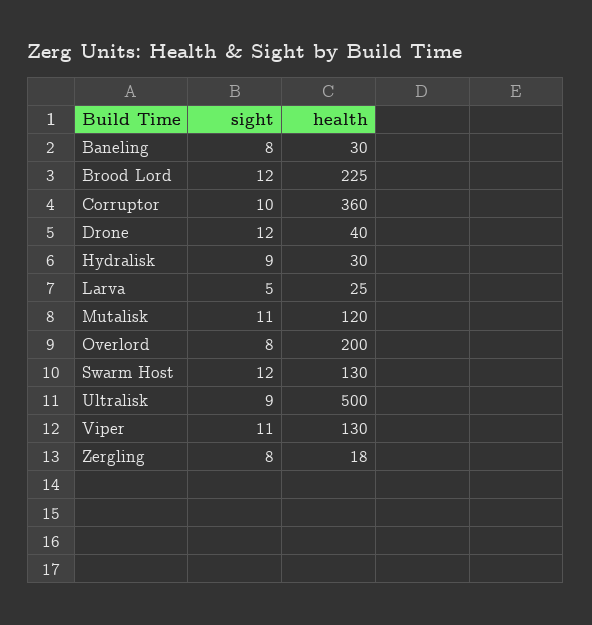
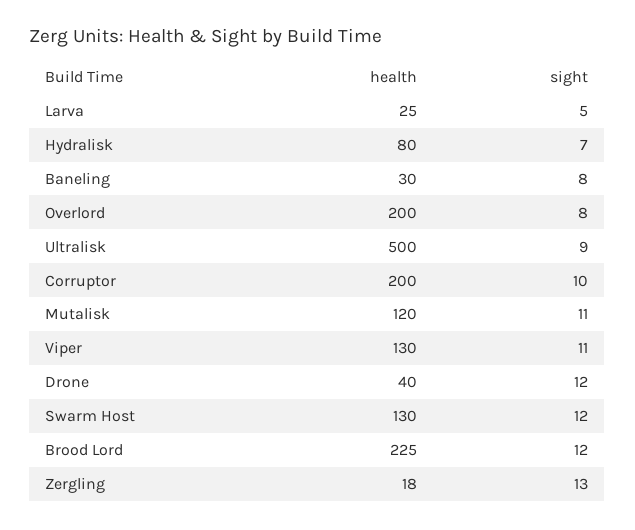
  {
    "sight": {
      "Baneling": 8,
      "Brood Lord": 12,
      "Corruptor": 10,
      "Drone": 12,
-     "Hydralisk": 9,
+     "Hydralisk": 7,
      "Larva": 5,
      "Mutalisk": 11,
      "Overlord": 8,
      "Swarm Host": 12,
      "Ultralisk": 9,
      "Viper": 11,
-     "Zergling": 8
+     "Zergling": 13
    },
    "health": {
      "Baneling": 30,
      "Brood Lord": 225,
-     "Corruptor": 360,
+     "Corruptor": 200,
      "Drone": 40,
-     "Hydralisk": 30,
+     "Hydralisk": 80,
      "Larva": 25,
      "Mutalisk": 120,
      "Overlord": 200,
      "Swarm Host": 130,
      "Ultralisk": 500,
      "Viper": 130,
      "Zergling": 18
    }
  }

